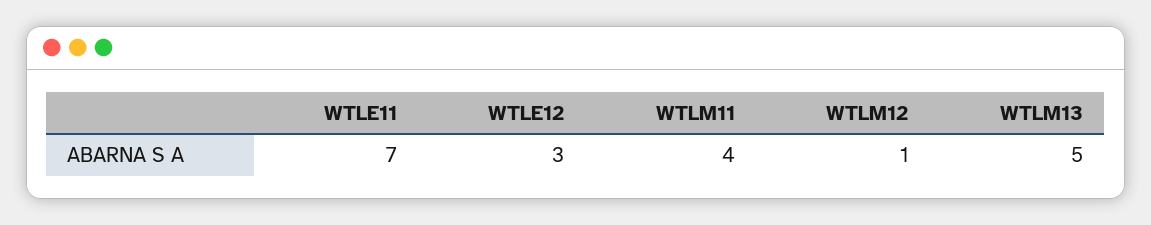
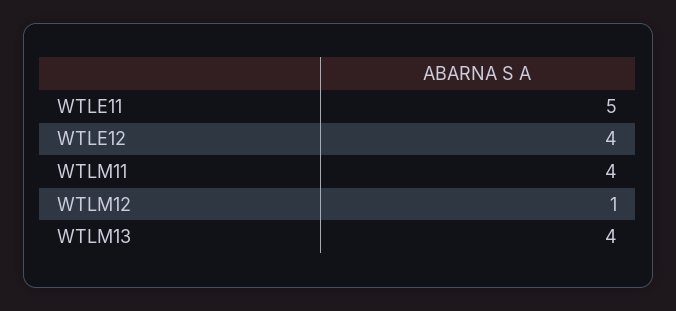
  {
-   "WTLE11": 7,
+   "WTLE11": 5,
-   "WTLE12": 3,
+   "WTLE12": 4,
    "WTLM11": 4,
    "WTLM12": 1,
-   "WTLM13": 5
+   "WTLM13": 4
  }

